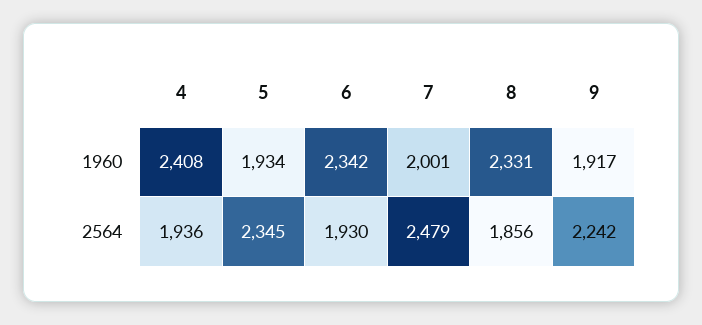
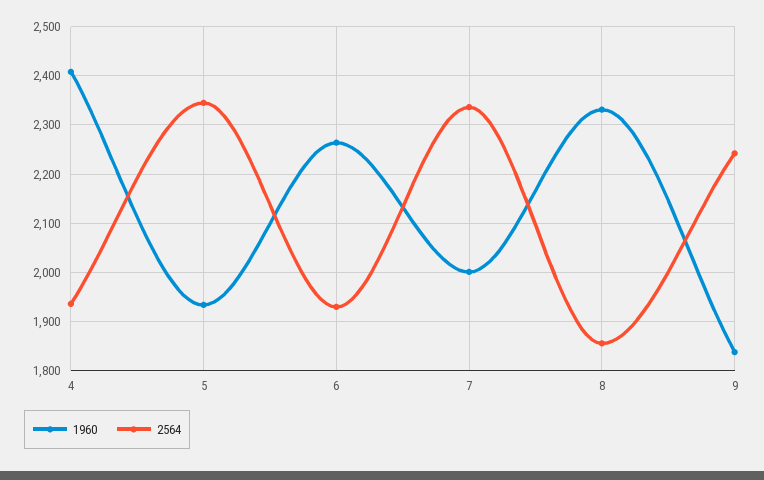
  {
    "1960": {
      "4": 2408,
      "5": 1934,
-     "6": 2342,
+     "6": 2260,
      "7": 2001,
      "8": 2331,
-     "9": 1917
+     "9": 1840
    },
    "2564": {
      "4": 1936,
      "5": 2345,
      "6": 1930,
-     "7": 2479,
+     "7": 2340,
      "8": 1856,
      "9": 2242
    }
  }

